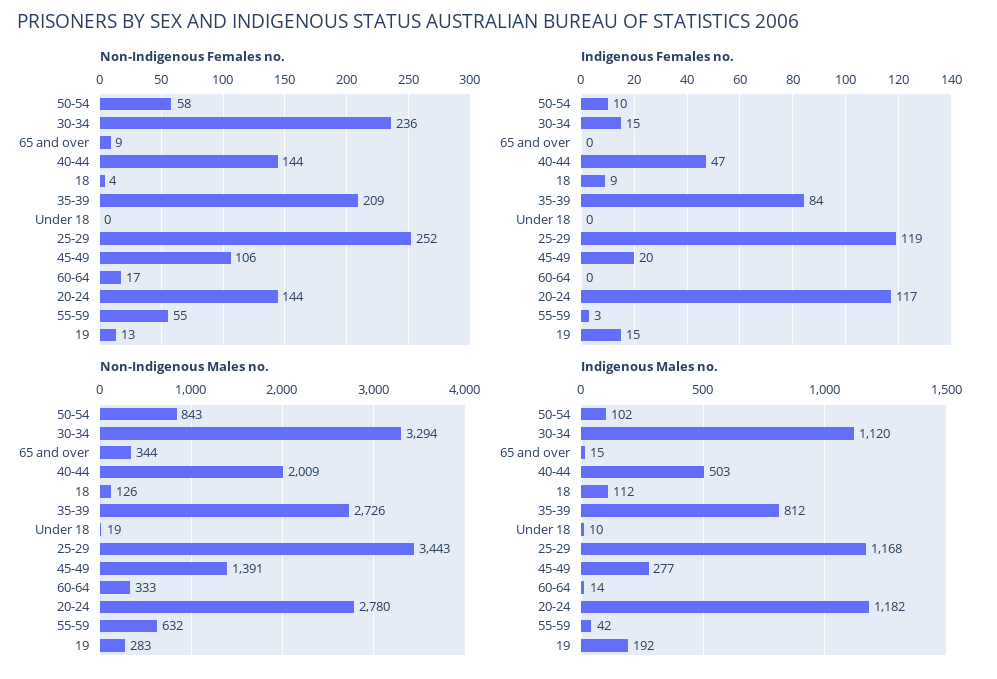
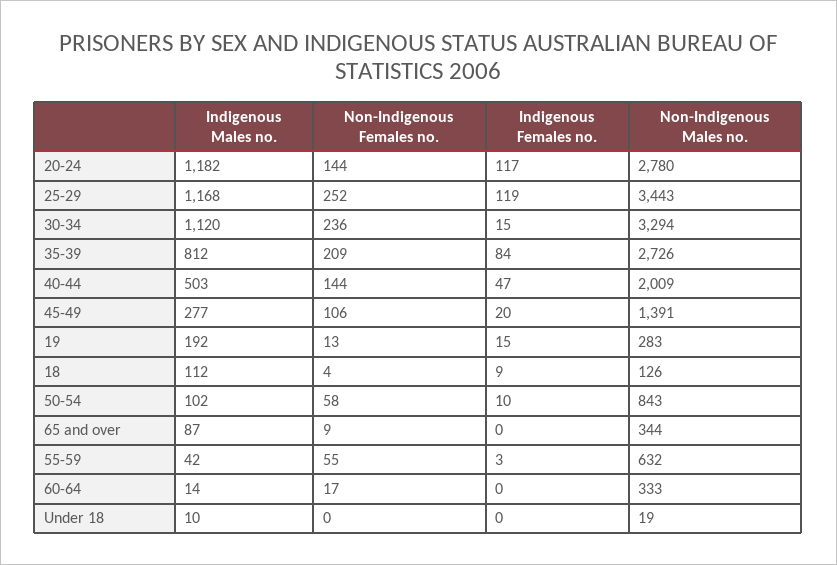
  {
    "Non-Indigenous Females no.": {
      "50-54": 58,
      "30-34": 236,
      "65 and over": 9,
      "40-44": 144,
      "18": 4,
      "35-39": 209,
      "Under 18": 0,
      "25-29": 252,
      "45-49": 106,
      "60-64": 17,
      "20-24": 144,
      "55-59": 55,
      "19": 13
    },
    "Indigenous Females no.": {
      "50-54": 10,
      "30-34": 15,
      "65 and over": 0,
      "40-44": 47,
      "18": 9,
      "35-39": 84,
      "Under 18": 0,
      "25-29": 119,
      "45-49": 20,
      "60-64": 0,
      "20-24": 117,
      "55-59": 3,
      "19": 15
    },
    "Non-Indigenous Males no.": {
      "50-54": 843,
      "30-34": 3294,
      "65 and over": 344,
      "40-44": 2009,
      "18": 126,
      "35-39": 2726,
      "Under 18": 19,
      "25-29": 3443,
      "45-49": 1391,
      "60-64": 333,
      "20-24": 2780,
      "55-59": 632,
      "19": 283
    },
    "Indigenous Males no.": {
      "50-54": 102,
      "30-34": 1120,
-     "65 and over": 15,
+     "65 and over": 87,
      "40-44": 503,
      "18": 112,
      "35-39": 812,
      "Under 18": 10,
      "25-29": 1168,
      "45-49": 277,
      "60-64": 14,
      "20-24": 1182,
      "55-59": 42,
      "19": 192
    }
  }

